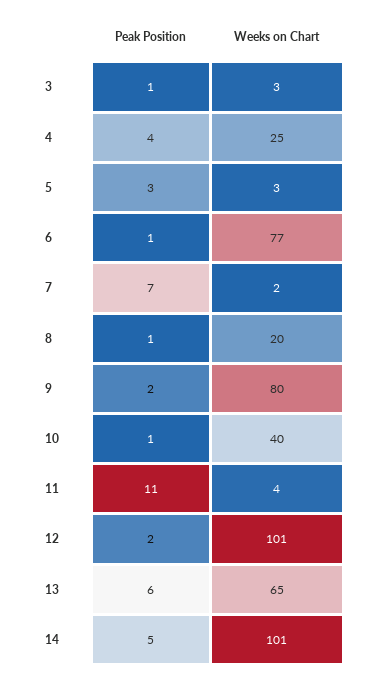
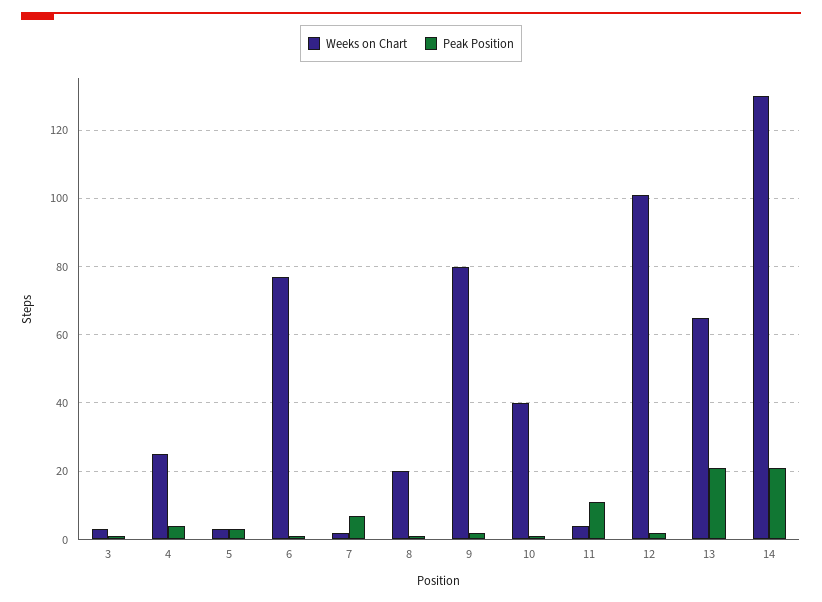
  {
    "Peak Position": {
      "3": 1,
      "4": 4,
      "5": 3,
      "6": 1,
      "7": 7,
      "8": 1,
      "9": 2,
      "10": 1,
      "11": 11,
      "12": 2,
-     "13": 6,
+     "13": 20,
-     "14": 5
+     "14": 20
    },
    "Weeks on Chart": {
      "3": 3,
      "4": 25,
      "5": 3,
      "6": 77,
      "7": 2,
      "8": 20,
      "9": 80,
      "10": 40,
      "11": 4,
      "12": 101,
      "13": 65,
-     "14": 101
+     "14": 130
    }
  }

